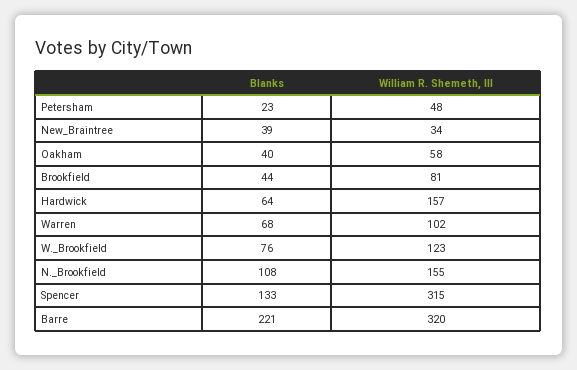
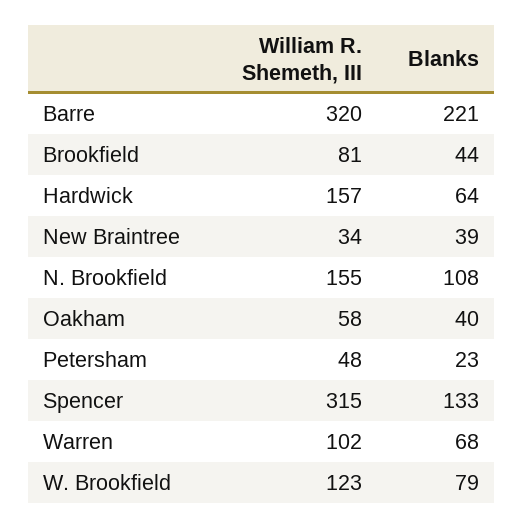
  {
    "Blanks": {
      "Petersham": 23,
      "New_Braintree": 39,
      "Oakham": 40,
      "Brookfield": 44,
      "Hardwick": 64,
      "Warren": 68,
-     "W._Brookfield": 76,
+     "W._Brookfield": 79,
      "N._Brookfield": 108,
      "Spencer": 133,
      "Barre": 221
    },
    "William R. Shemeth, III": {
      "Petersham": 48,
      "New_Braintree": 34,
      "Oakham": 58,
      "Brookfield": 81,
      "Hardwick": 157,
      "Warren": 102,
      "W._Brookfield": 123,
      "N._Brookfield": 155,
      "Spencer": 315,
      "Barre": 320
    }
  }

